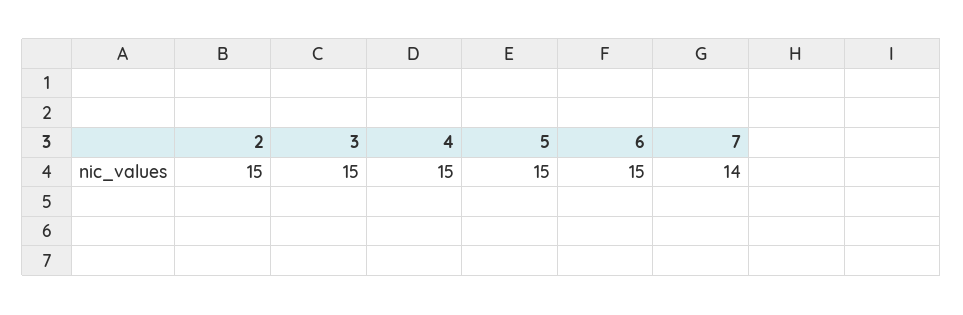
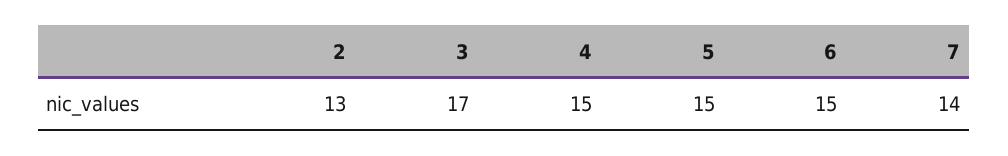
  {
-   "2": 15,
+   "2": 13,
-   "3": 15,
+   "3": 17,
    "4": 15,
    "5": 15,
    "6": 15,
    "7": 14
  }

